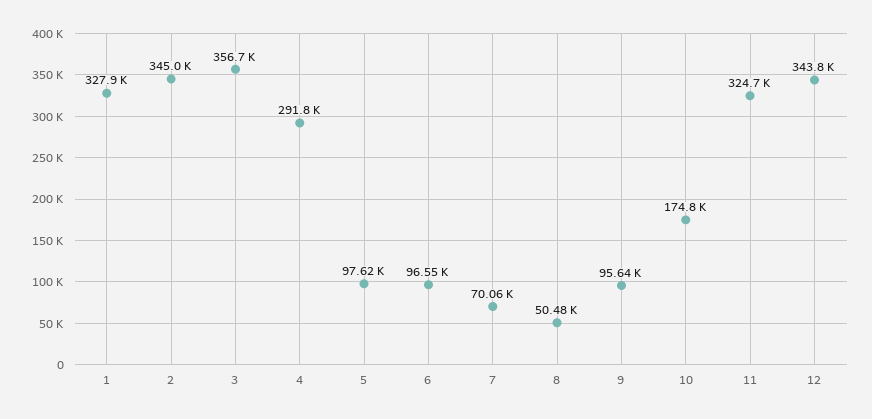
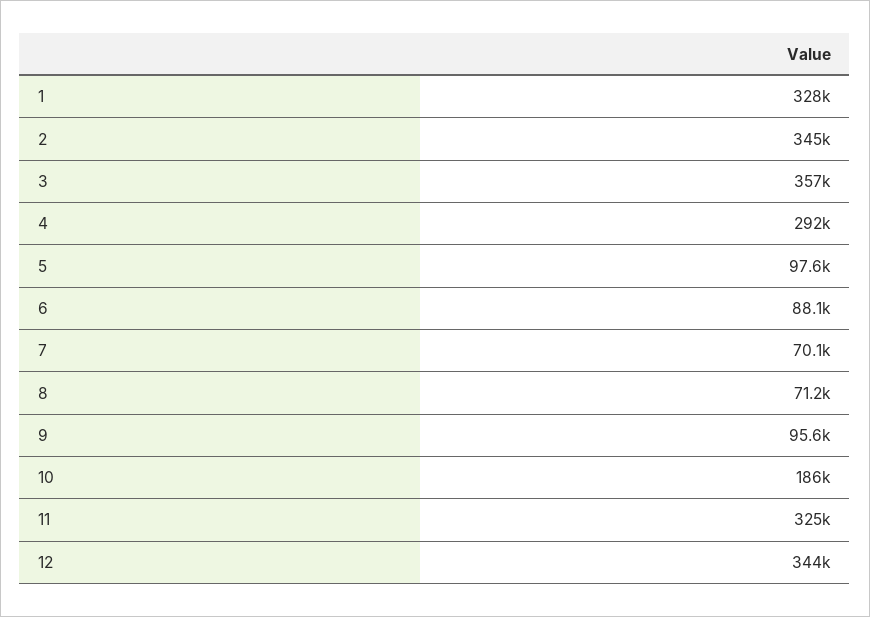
  {
    "1": 327900,
    "2": 345000,
    "3": 356700,
    "4": 291800,
    "5": 97620,
-   "6": 96550,
+   "6": 88100,
    "7": 70060,
-   "8": 50480,
+   "8": 71200,
    "9": 95640,
-   "10": 174800,
+   "10": 186000,
    "11": 324700,
    "12": 343800
  }

